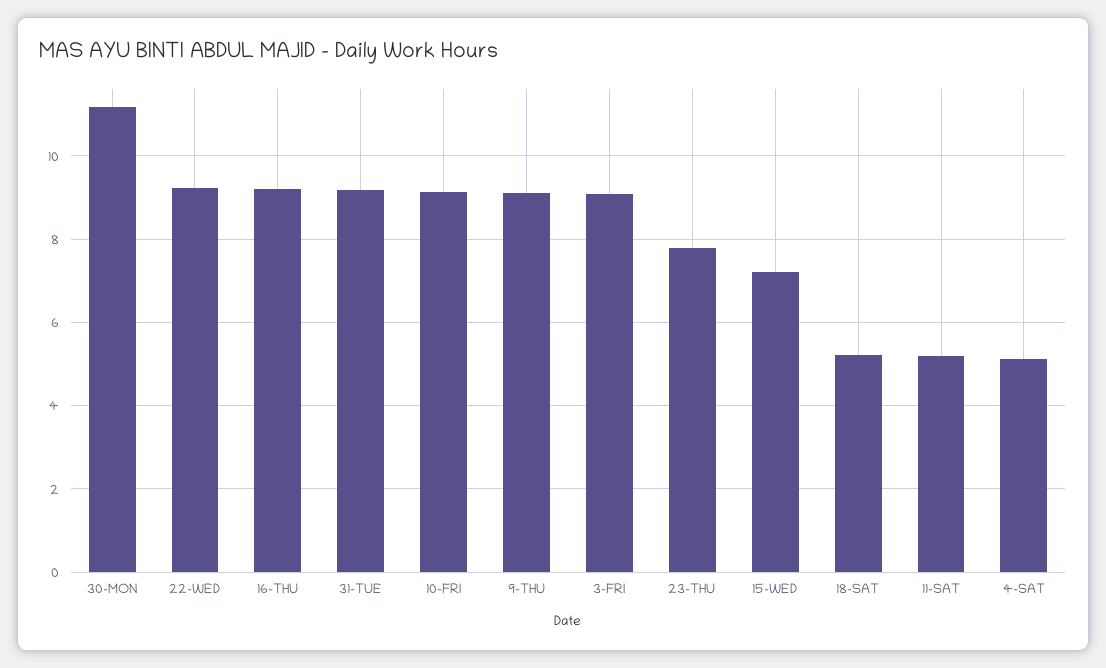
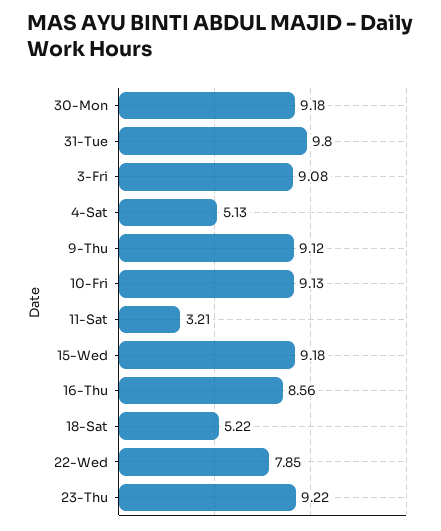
  {
-   "30-MON": 11.2,
+   "30-MON": 9.18,
-   "22-WED": 9.2,
+   "22-WED": 7.85,
-   "16-THU": 9.2,
+   "16-THU": 8.56,
-   "31-TUE": 9.2,
+   "31-TUE": 9.8,
    "10-FRI": 9.13,
    "9-THU": 9.12,
    "3-FRI": 9.08,
-   "23-THU": 7.8,
+   "23-THU": 9.22,
-   "15-WED": 7.2,
+   "15-WED": 9.18,
    "18-SAT": 5.22,
-   "11-SAT": 5.2,
+   "11-SAT": 3.21,
    "4-SAT": 5.13
  }

